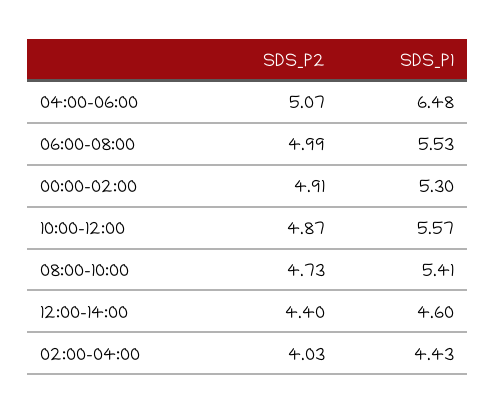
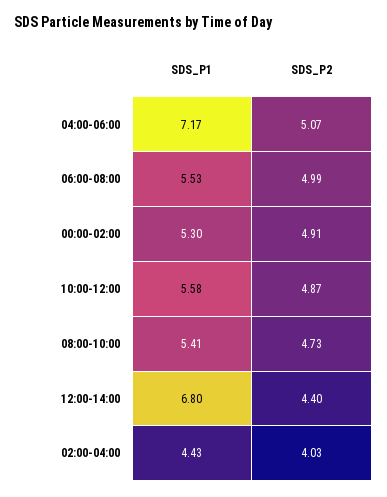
  {
    "SDS_P2": {
      "04:00-06:00": 5.07,
      "06:00-08:00": 4.99,
      "00:00-02:00": 4.91,
      "10:00-12:00": 4.87,
      "08:00-10:00": 4.73,
      "12:00-14:00": 4.4,
      "02:00-04:00": 4.03
    },
    "SDS_P1": {
-     "04:00-06:00": 6.48,
+     "04:00-06:00": 7.17,
      "06:00-08:00": 5.53,
      "00:00-02:00": 5.3,
-     "10:00-12:00": 5.57,
+     "10:00-12:00": 5.58,
      "08:00-10:00": 5.41,
-     "12:00-14:00": 4.6,
+     "12:00-14:00": 6.8,
      "02:00-04:00": 4.43
    }
  }

